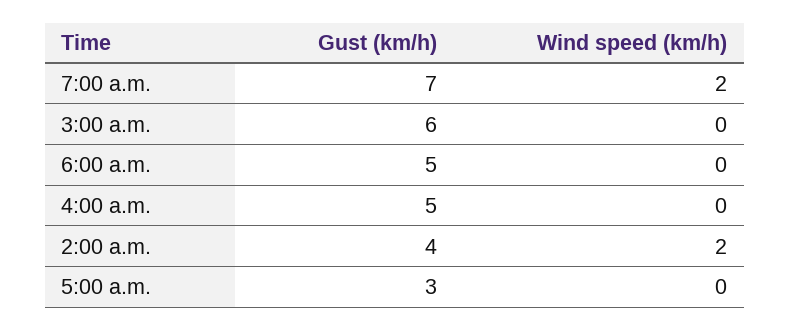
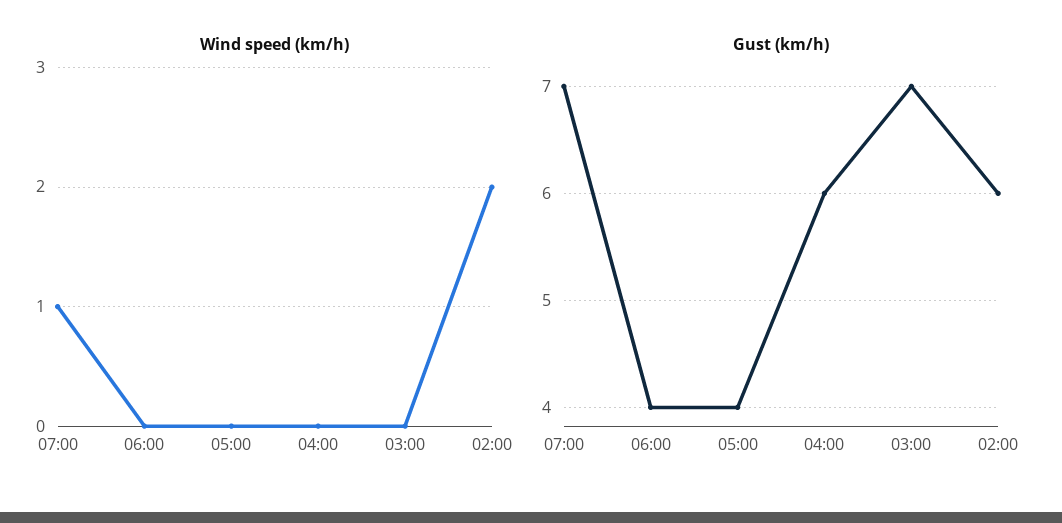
  {
    "Gust (km/h)": {
      "7:00 a.m.": 7,
-     "3:00 a.m.": 6,
+     "3:00 a.m.": 7,
-     "6:00 a.m.": 5,
+     "6:00 a.m.": 4,
-     "4:00 a.m.": 5,
+     "4:00 a.m.": 6,
-     "2:00 a.m.": 4,
+     "2:00 a.m.": 6,
-     "5:00 a.m.": 3
+     "5:00 a.m.": 4
    },
    "Wind speed (km/h)": {
-     "7:00 a.m.": 2,
+     "7:00 a.m.": 1,
      "3:00 a.m.": 0,
      "6:00 a.m.": 0,
      "4:00 a.m.": 0,
      "2:00 a.m.": 2,
      "5:00 a.m.": 0
    }
  }

